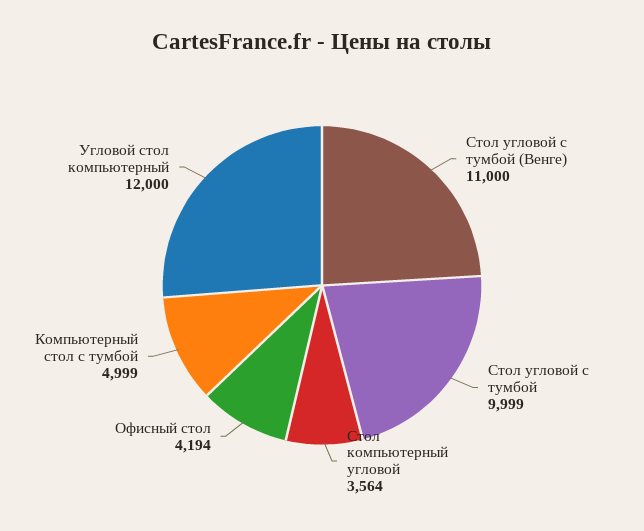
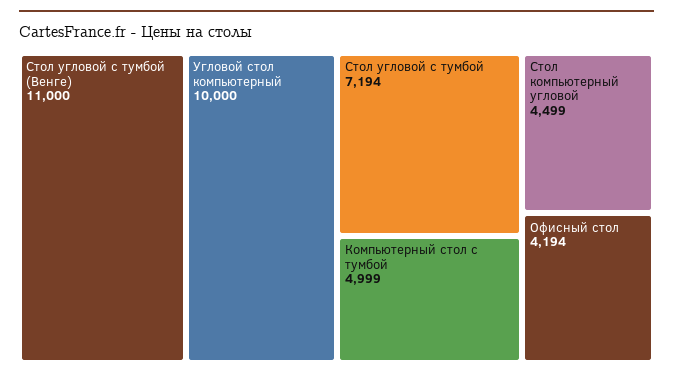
  {
    "Стол угловой с тумбой (Венге)": 11000,
-   "Стол угловой с тумбой": 9999,
+   "Стол угловой с тумбой": 7194,
-   "Стол компьютерный угловой": 3564,
+   "Стол компьютерный угловой": 4499,
    "Офисный стол": 4194,
    "Компьютерный стол с тумбой": 4999,
-   "Угловой стол компьютерный": 12000
+   "Угловой стол компьютерный": 10000
  }

